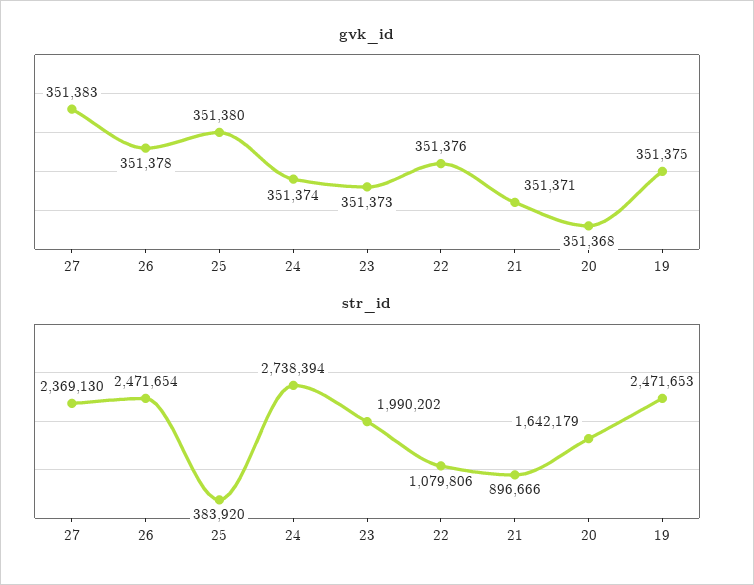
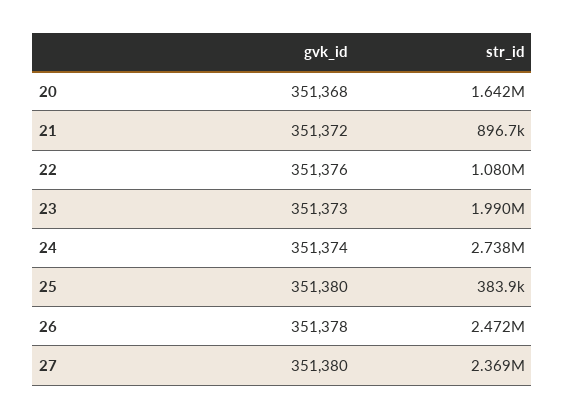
  {
    "gvk_id": {
-     "27": 351383,
+     "27": 351380,
      "26": 351378,
      "25": 351380,
      "24": 351374,
      "23": 351373,
      "22": 351376,
-     "21": 351371,
+     "21": 351372,
-     "20": 351368,
+     "20": 351368
-     "19": 351375
    },
    "str_id": {
      "27": 2369130,
      "26": 2471654,
      "25": 383920,
      "24": 2738394,
      "23": 1990202,
      "22": 1079806,
      "21": 896666,
-     "20": 1642179,
+     "20": 1642179
-     "19": 2471653
    }
  }

